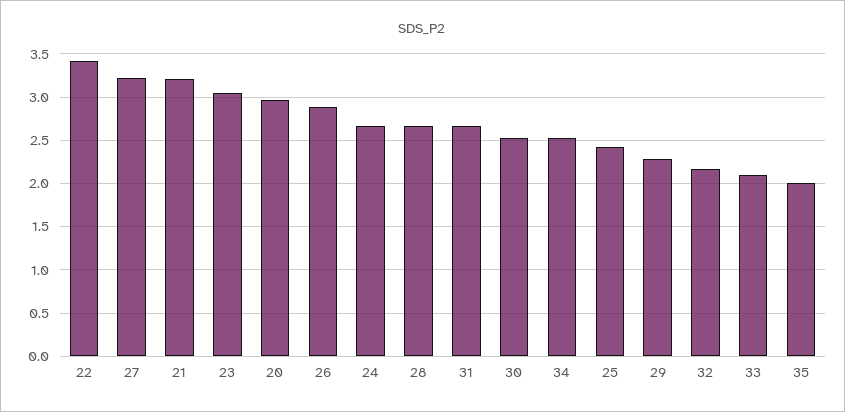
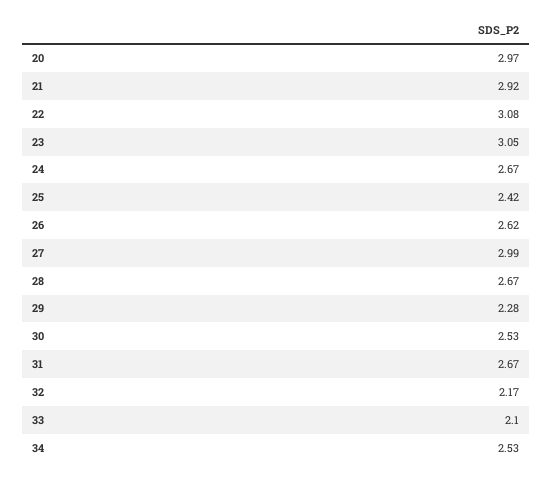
  {
-   "22": 3.4,
+   "22": 3.08,
-   "27": 3.2,
+   "27": 2.99,
-   "21": 3.2,
+   "21": 2.92,
    "23": 3.05,
    "20": 2.97,
-   "26": 2.9,
+   "26": 2.62,
    "24": 2.67,
    "28": 2.67,
    "31": 2.67,
    "30": 2.53,
    "34": 2.53,
    "25": 2.42,
    "29": 2.28,
    "32": 2.17,
-   "33": 2.1,
+   "33": 2.1
-   "35": 2
  }

